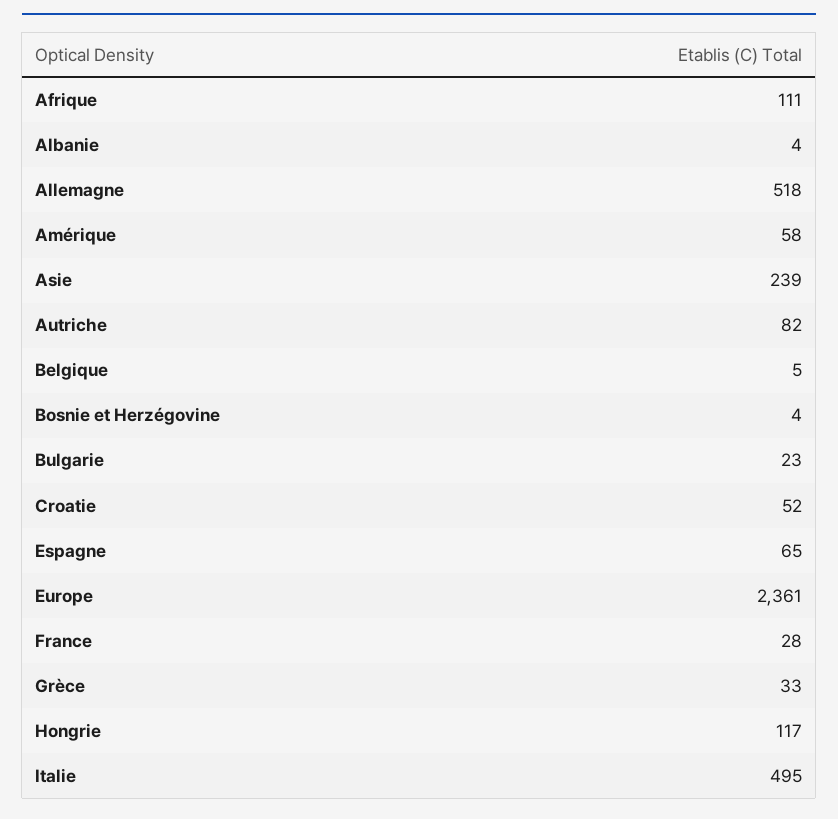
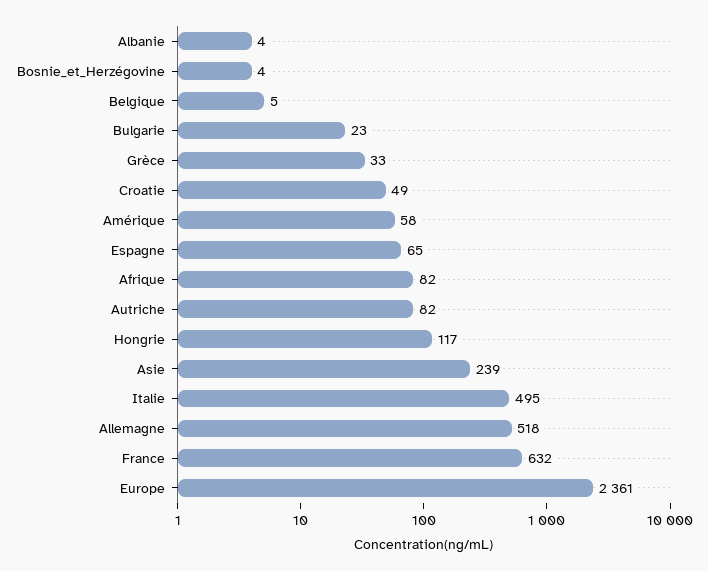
  {
-   "Afrique": 111,
+   "Afrique": 82,
    "Albanie": 4,
    "Allemagne": 518,
    "Amérique": 58,
    "Asie": 239,
    "Autriche": 82,
    "Belgique": 5,
    "Bosnie et Herzégovine": 4,
    "Bulgarie": 23,
-   "Croatie": 52,
+   "Croatie": 49,
    "Espagne": 65,
    "Europe": 2361,
-   "France": 28,
+   "France": 632,
    "Grèce": 33,
    "Hongrie": 117,
    "Italie": 495
  }

